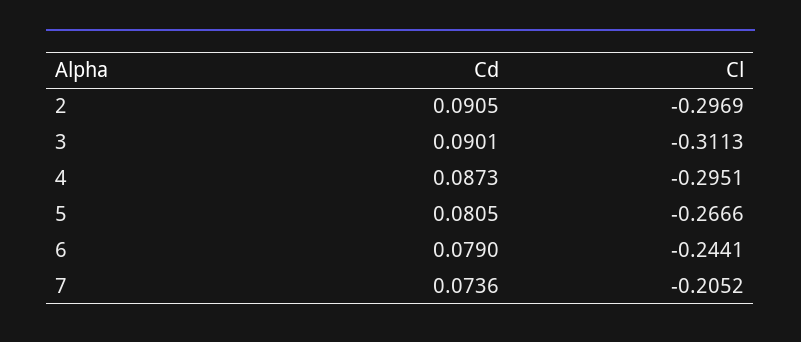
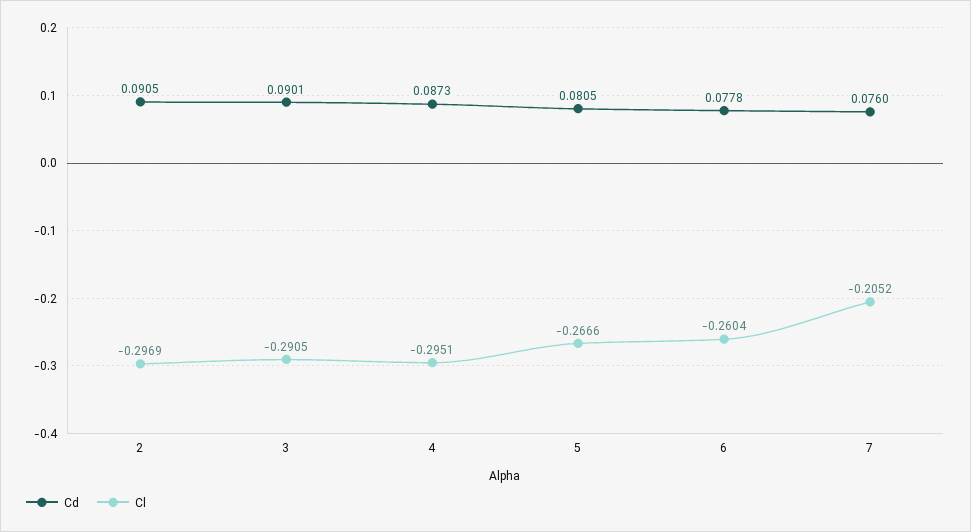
  {
    "Cd": {
      "2": 0.0905,
      "3": 0.0901,
      "4": 0.0873,
      "5": 0.0805,
-     "6": 0.079,
+     "6": 0.0778,
-     "7": 0.0736
+     "7": 0.076
    },
    "Cl": {
      "2": -0.2969,
-     "3": -0.3113,
+     "3": -0.2905,
      "4": -0.2951,
      "5": -0.2666,
-     "6": -0.2441,
+     "6": -0.2604,
      "7": -0.2052
    }
  }

